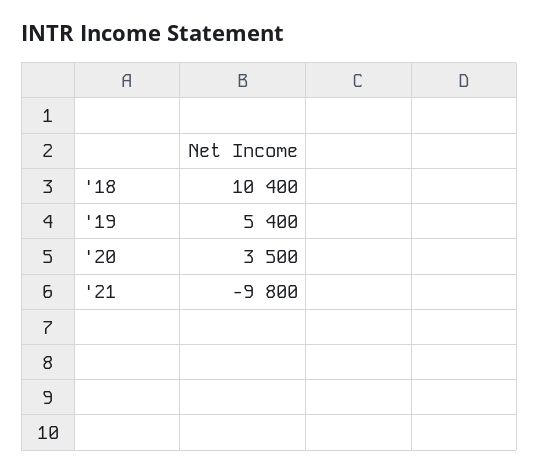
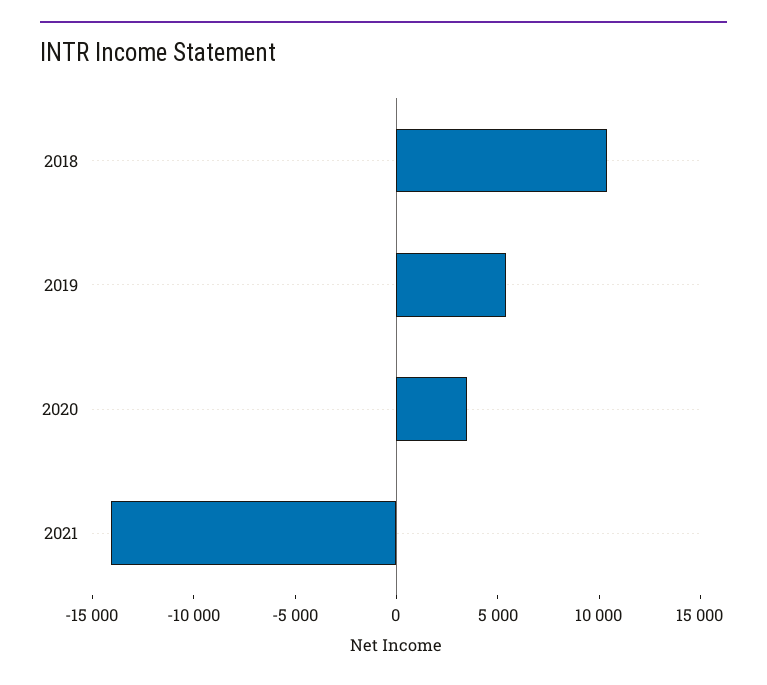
  {
    "'18": 10400,
    "'19": 5400,
    "'20": 3500,
-   "'21": -9800
+   "'21": -14000
  }

